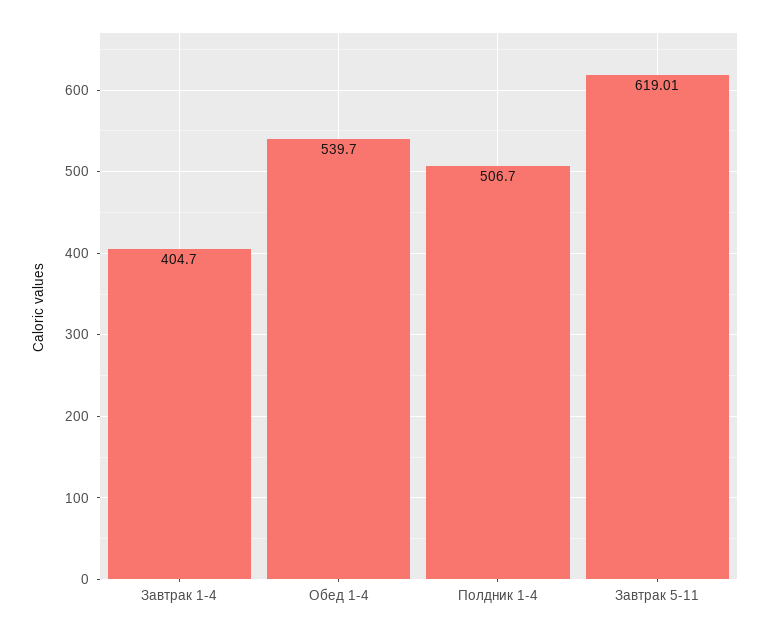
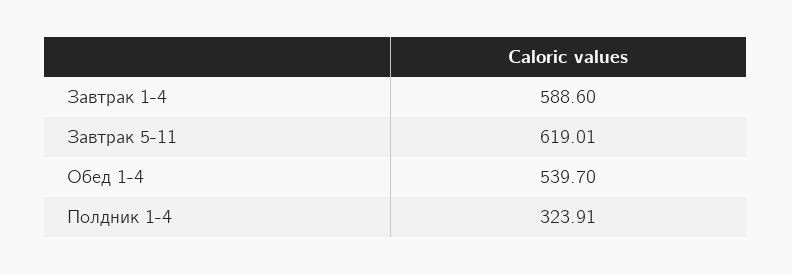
  {
-   "Завтрак 1-4": 404.7,
+   "Завтрак 1-4": 588.6,
    "Обед 1-4": 539.7,
-   "Полдник 1-4": 506.7,
+   "Полдник 1-4": 323.91,
    "Завтрак 5-11": 619.01
  }

